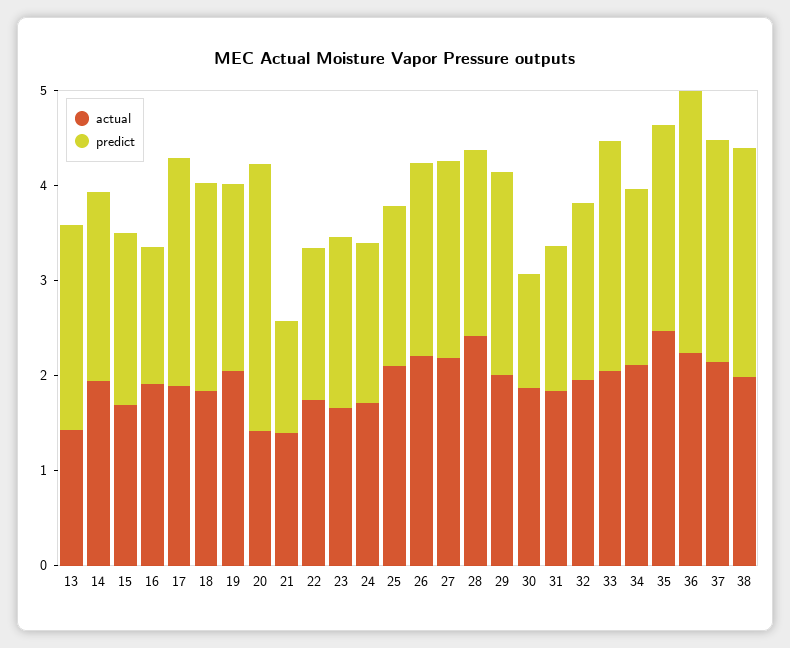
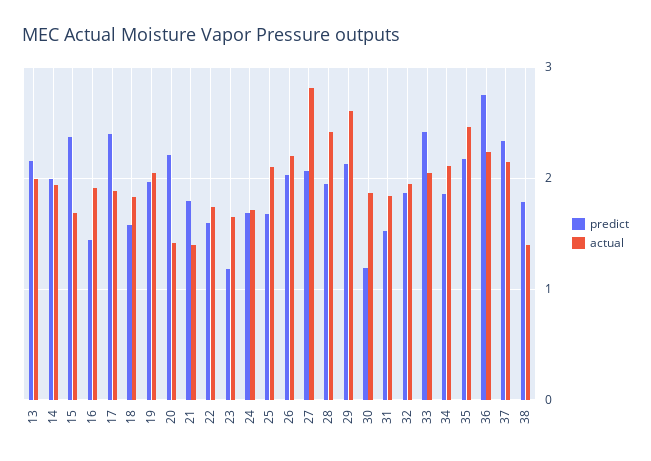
  {
    "actual": {
-     "13": 1.4,
+     "13": 2,
      "14": 1.9,
      "15": 1.7,
      "16": 1.9,
      "17": 1.9,
      "18": 1.8,
      "19": 2.1,
      "20": 1.4,
      "21": 1.4,
      "22": 1.7,
      "23": 1.7,
      "24": 1.7,
      "25": 2.1,
      "26": 2.2,
-     "27": 2.2,
+     "27": 2.8,
      "28": 2.4,
-     "29": 2,
+     "29": 2.6,
      "30": 1.9,
      "31": 1.8,
      "32": 1.9,
      "33": 2.1,
      "34": 2.1,
      "35": 2.5,
      "36": 2.2,
      "37": 2.1,
-     "38": 2
+     "38": 1.4
    },
    "predict": {
      "13": 2.2,
      "14": 2,
-     "15": 1.8,
+     "15": 2.4,
      "16": 1.4,
      "17": 2.4,
-     "18": 2.2,
+     "18": 1.6,
      "19": 2,
-     "20": 2.8,
+     "20": 2.2,
-     "21": 1.2,
+     "21": 1.8,
      "22": 1.6,
-     "23": 1.8,
+     "23": 1.2,
      "24": 1.7,
      "25": 1.7,
      "26": 2,
      "27": 2.1,
      "28": 2,
      "29": 2.1,
      "30": 1.2,
      "31": 1.5,
      "32": 1.9,
      "33": 2.4,
      "34": 1.9,
      "35": 2.2,
      "36": 2.8,
      "37": 2.3,
-     "38": 2.4
+     "38": 1.8
    }
  }

